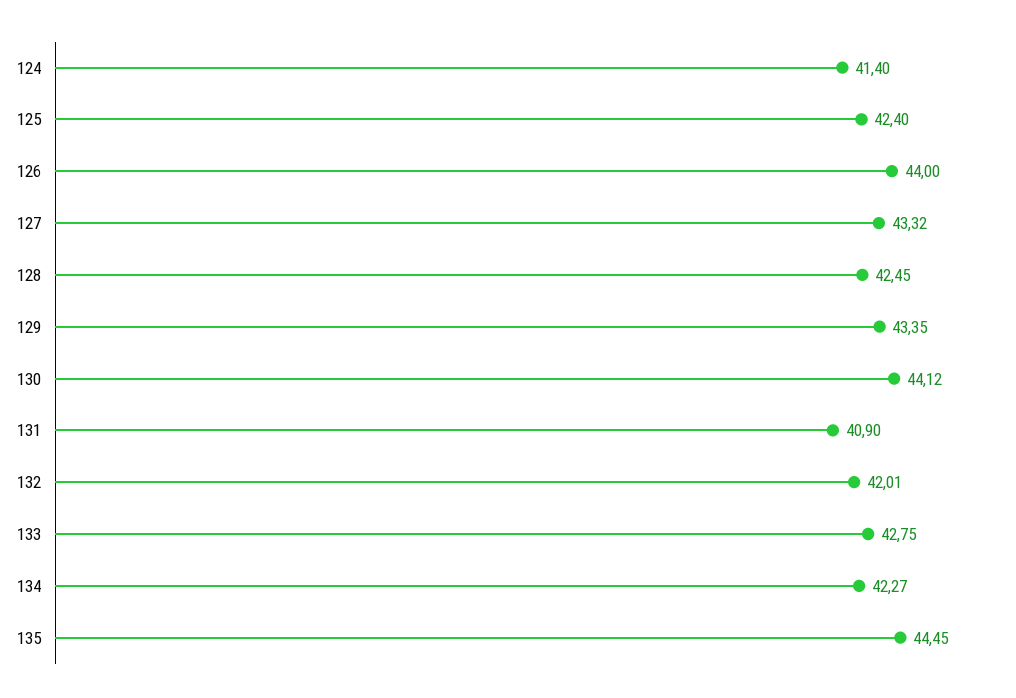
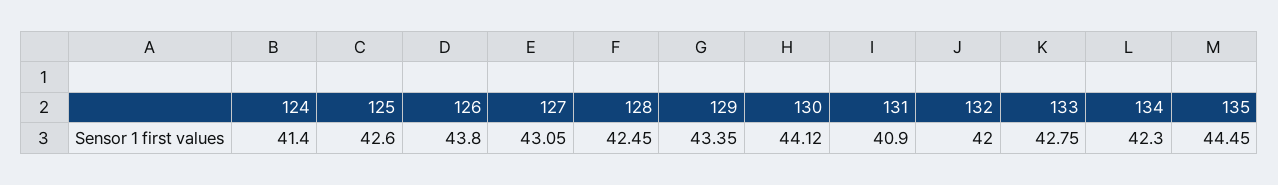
  {
    "124": 41.4,
-   "125": 42.4,
+   "125": 42.6,
-   "126": 44,
+   "126": 43.8,
-   "127": 43.32,
+   "127": 43.05,
    "128": 42.45,
    "129": 43.35,
    "130": 44.12,
    "131": 40.9,
-   "132": 42.01,
+   "132": 42,
    "133": 42.75,
-   "134": 42.27,
+   "134": 42.3,
    "135": 44.45
  }

